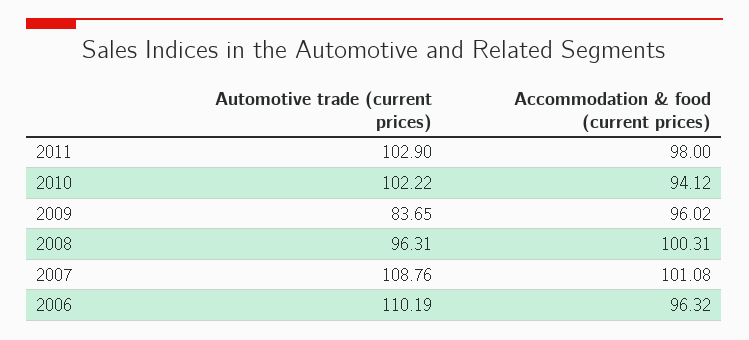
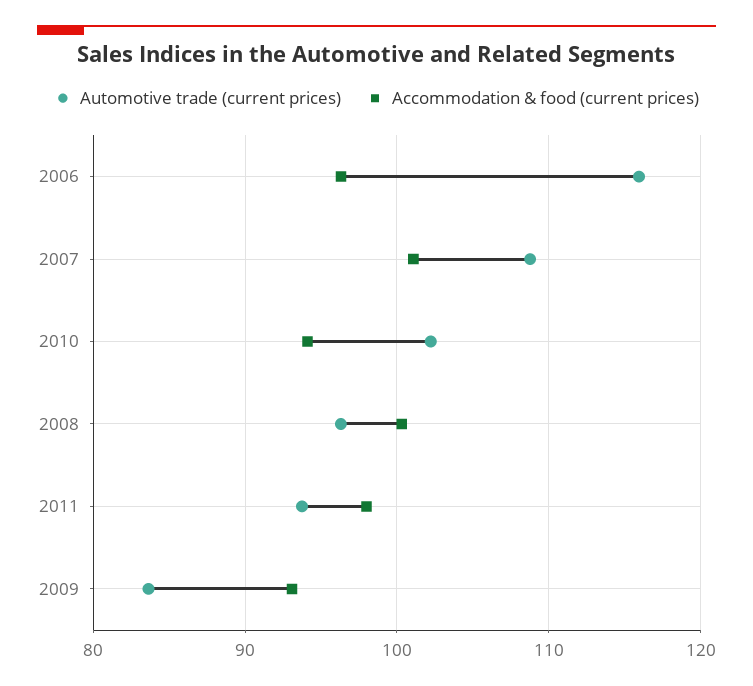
  {
    "Automotive trade (current prices)": {
-     "2011": 102.9,
+     "2011": 94,
      "2010": 102.22,
      "2009": 83.65,
      "2008": 96.31,
      "2007": 108.76,
-     "2006": 110.19
+     "2006": 116
    },
    "Accommodation & food (current prices)": {
      "2011": 98,
      "2010": 94.12,
-     "2009": 96.02,
+     "2009": 93,
      "2008": 100.31,
      "2007": 101.08,
      "2006": 96.32
    }
  }

